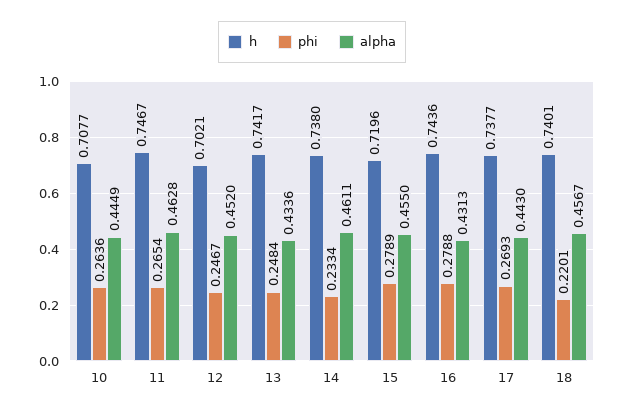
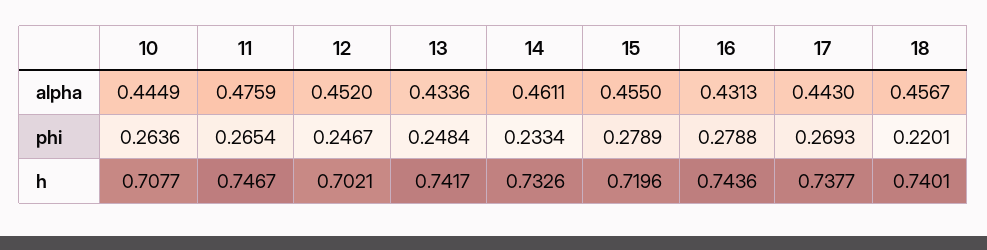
  {
    "h": {
      "10": 0.7077,
      "11": 0.7467,
      "12": 0.7021,
      "13": 0.7417,
-     "14": 0.738,
+     "14": 0.7326,
      "15": 0.7196,
      "16": 0.7436,
      "17": 0.7377,
      "18": 0.7401
    },
    "phi": {
      "10": 0.2636,
      "11": 0.2654,
      "12": 0.2467,
      "13": 0.2484,
      "14": 0.2334,
      "15": 0.2789,
      "16": 0.2788,
      "17": 0.2693,
      "18": 0.2201
    },
    "alpha": {
      "10": 0.4449,
-     "11": 0.4628,
+     "11": 0.4759,
      "12": 0.452,
      "13": 0.4336,
      "14": 0.4611,
      "15": 0.455,
      "16": 0.4313,
      "17": 0.443,
      "18": 0.4567
    }
  }

